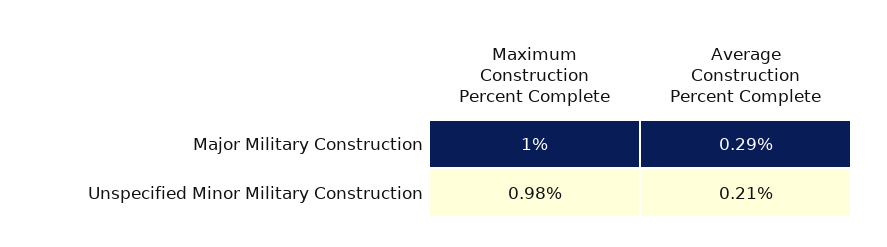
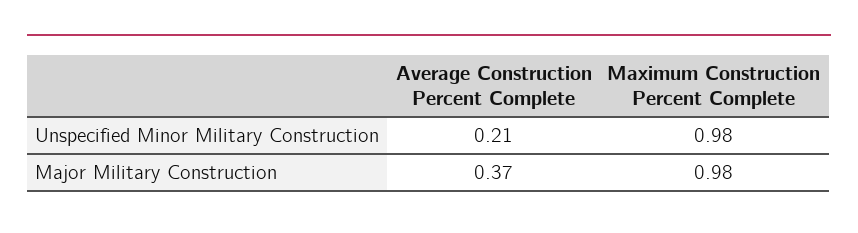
  {
    "Maximum Construction Percent Complete": {
-     "Major Military Construction": 1,
+     "Major Military Construction": 0.98,
      "Unspecified Minor Military Construction": 0.98
    },
    "Average Construction Percent Complete": {
-     "Major Military Construction": 0.29,
+     "Major Military Construction": 0.37,
      "Unspecified Minor Military Construction": 0.21
    }
  }

